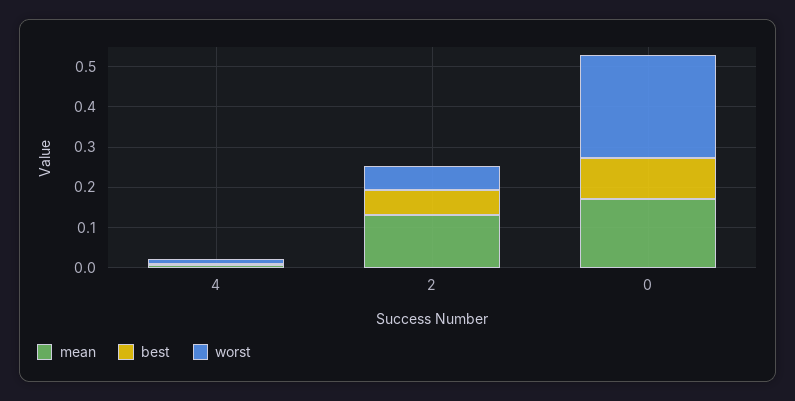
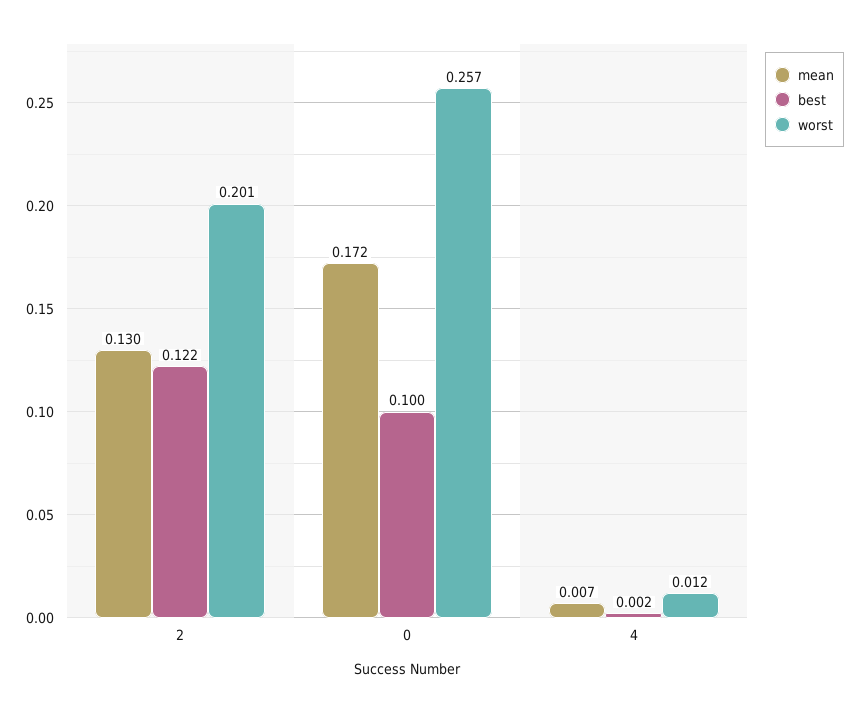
  {
    "mean": {
      "4": 0.007,
      "2": 0.13,
      "0": 0.172
    },
    "best": {
      "4": 0.002,
-     "2": 0.06,
+     "2": 0.122,
      "0": 0.1
    },
    "worst": {
      "4": 0.012,
-     "2": 0.06,
+     "2": 0.201,
      "0": 0.257
    }
  }

